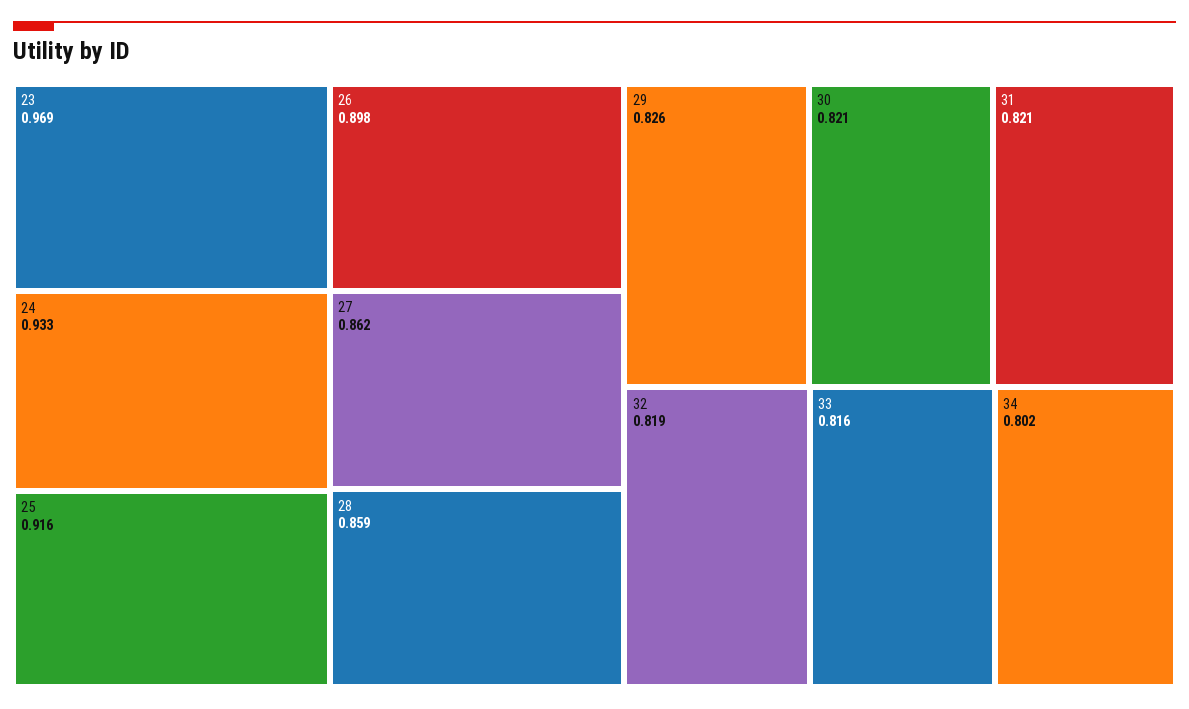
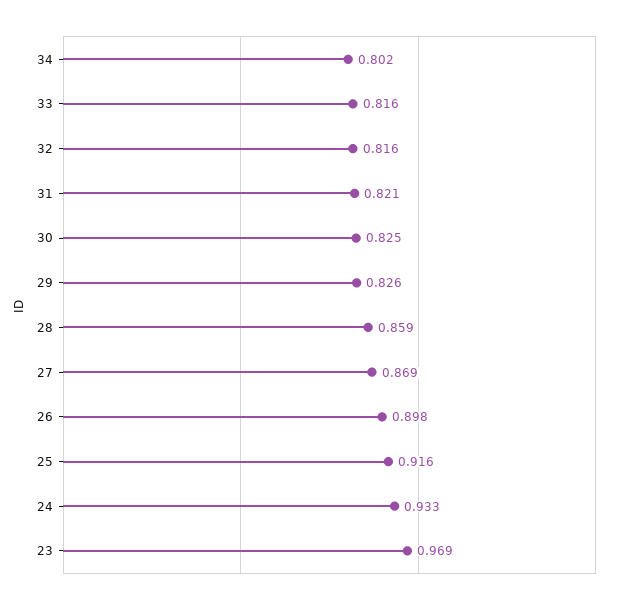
  {
    "23": 0.969,
    "24": 0.933,
    "25": 0.916,
    "26": 0.898,
-   "27": 0.862,
+   "27": 0.869,
    "28": 0.859,
    "29": 0.826,
-   "30": 0.821,
+   "30": 0.825,
    "31": 0.821,
-   "32": 0.819,
+   "32": 0.816,
    "33": 0.816,
    "34": 0.802
  }

